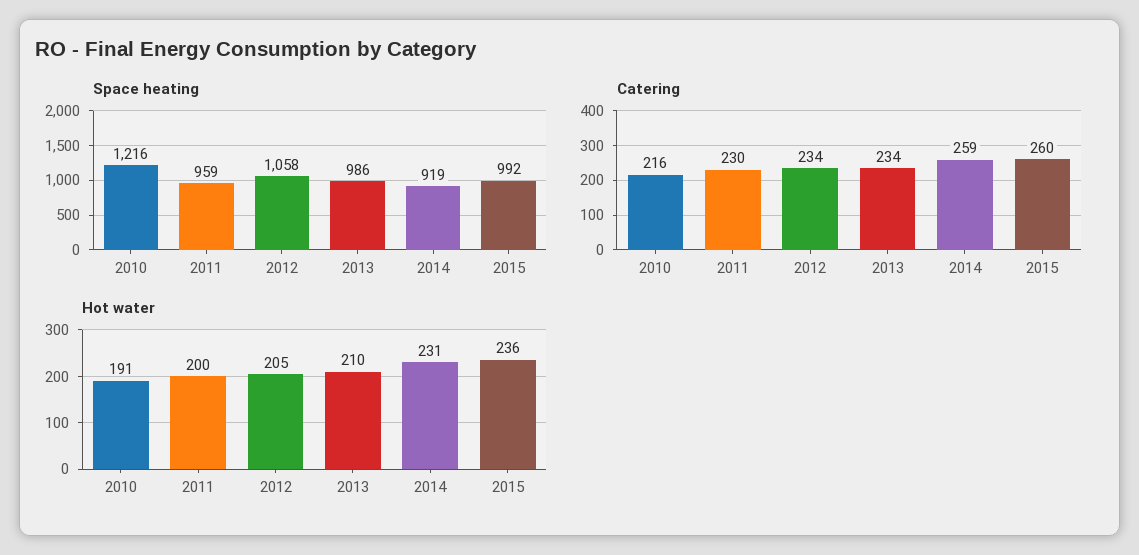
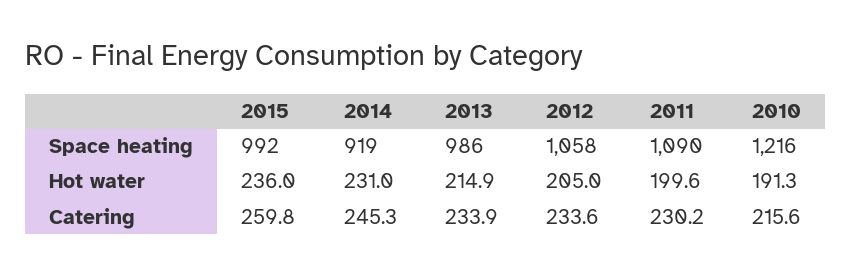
  {
    "Space heating": {
      "2010": 1216,
-     "2011": 959,
+     "2011": 1090,
      "2012": 1058,
      "2013": 986,
      "2014": 919,
      "2015": 992
    },
    "Catering": {
      "2010": 215.6,
      "2011": 230.2,
      "2012": 233.6,
      "2013": 233.9,
-     "2014": 259,
+     "2014": 245.3,
      "2015": 259.8
    },
    "Hot water": {
      "2010": 191.3,
      "2011": 199.6,
      "2012": 205,
-     "2013": 210,
+     "2013": 214.9,
      "2014": 231,
      "2015": 236
    }
  }

